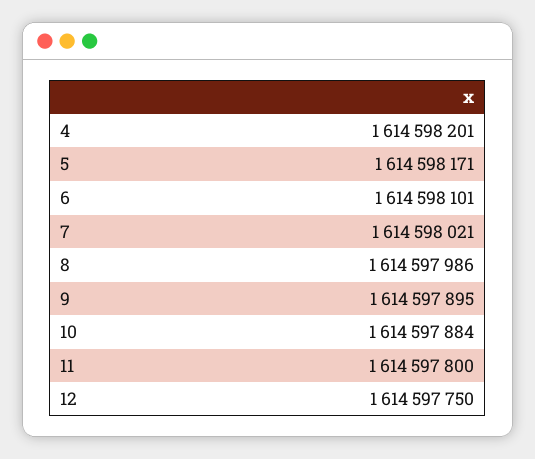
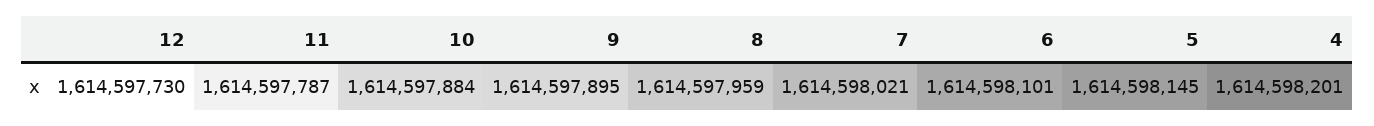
  {
    "4": 1614598201,
-   "5": 1614598171,
+   "5": 1614598145,
    "6": 1614598101,
    "7": 1614598021,
-   "8": 1614597986,
+   "8": 1614597959,
    "9": 1614597895,
    "10": 1614597884,
-   "11": 1614597800,
+   "11": 1614597787,
-   "12": 1614597750
+   "12": 1614597730
  }

